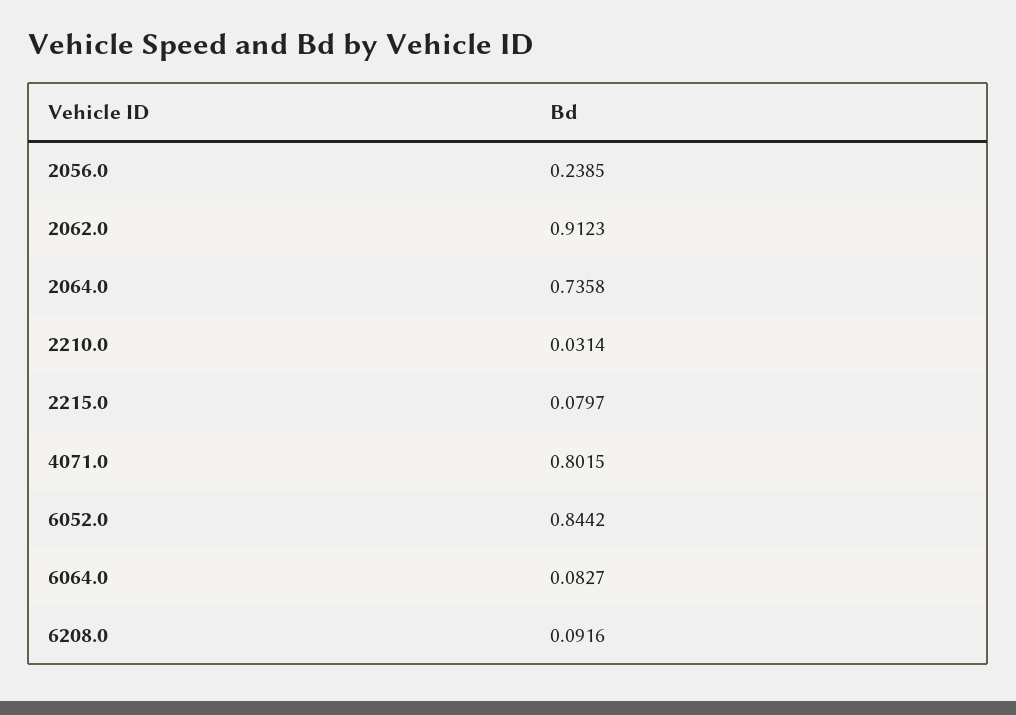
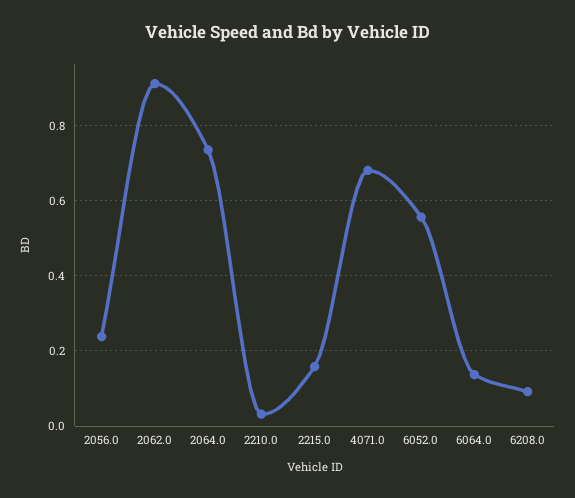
  {
    "2056.0": 0.2385,
    "2062.0": 0.9123,
    "2064.0": 0.7358,
    "2210.0": 0.0314,
-   "2215.0": 0.0797,
+   "2215.0": 0.16,
-   "4071.0": 0.8015,
+   "4071.0": 0.68,
-   "6052.0": 0.8442,
+   "6052.0": 0.56,
-   "6064.0": 0.0827,
+   "6064.0": 0.14,
    "6208.0": 0.0916
  }

